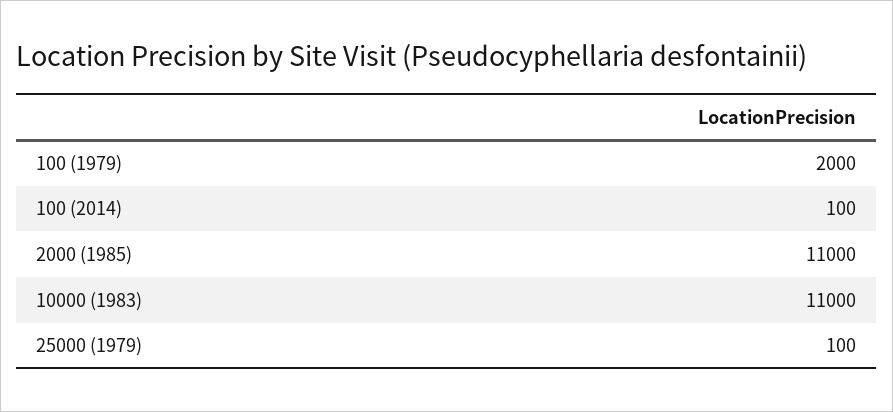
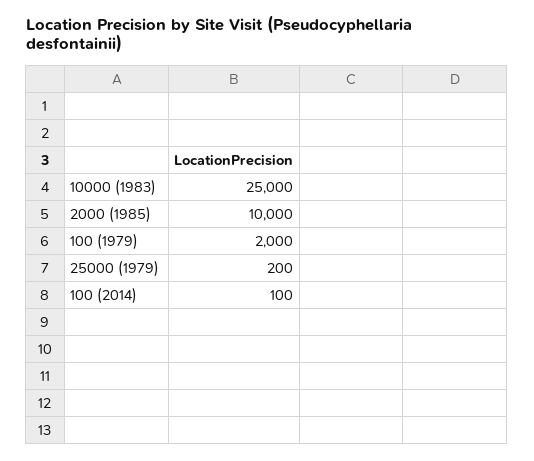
  {
    "100 (1979)": 2000,
    "100 (2014)": 100,
-   "2000 (1985)": 11000,
+   "2000 (1985)": 10000,
-   "10000 (1983)": 11000,
+   "10000 (1983)": 25000,
-   "25000 (1979)": 100
+   "25000 (1979)": 200
  }

